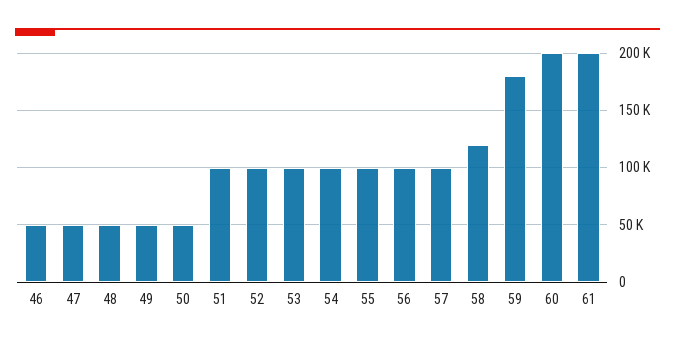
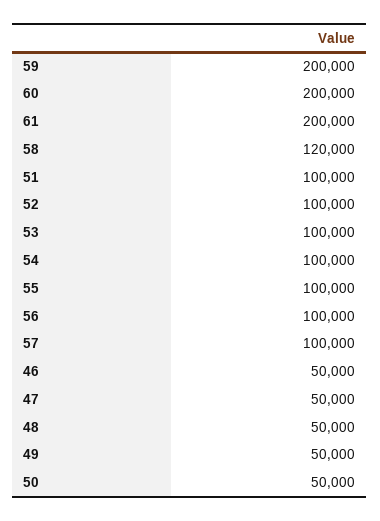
  {
    "46": 50000,
    "47": 50000,
    "48": 50000,
    "49": 50000,
    "50": 50000,
    "51": 100000,
    "52": 100000,
    "53": 100000,
    "54": 100000,
    "55": 100000,
    "56": 100000,
    "57": 100000,
    "58": 120000,
-   "59": 180000,
+   "59": 200000,
    "60": 200000,
    "61": 200000
  }

